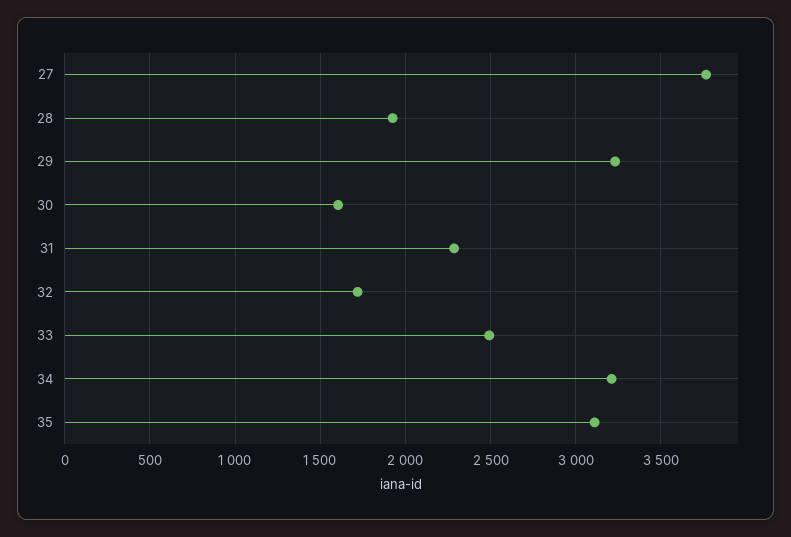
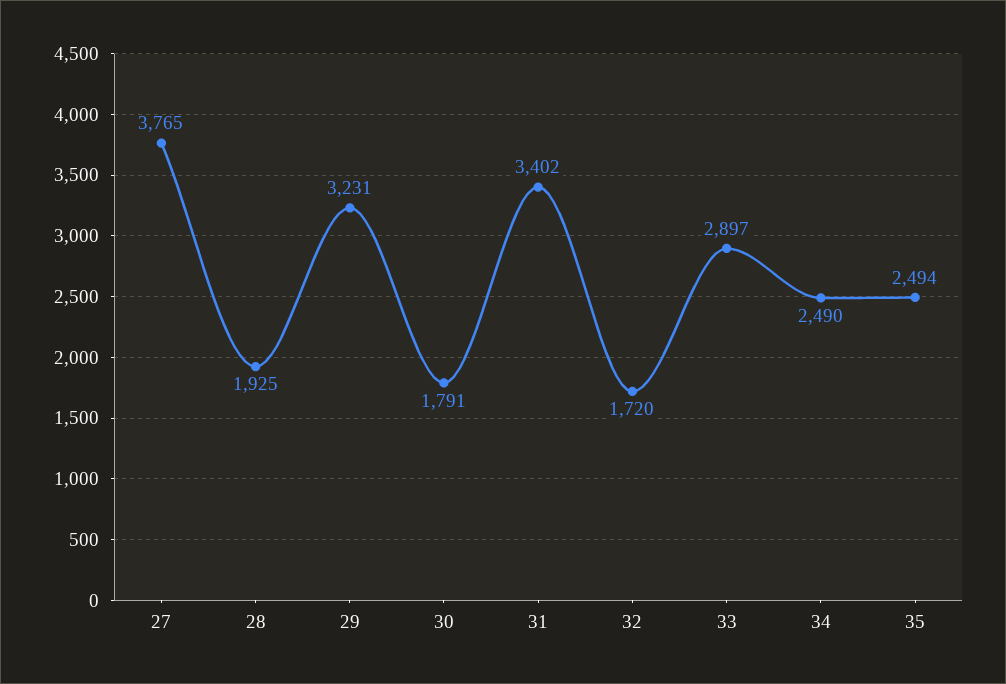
  {
    "27": 3765,
    "28": 1925,
    "29": 3231,
-   "30": 1600,
+   "30": 1791,
-   "31": 2300,
+   "31": 3402,
    "32": 1720,
-   "33": 2500,
+   "33": 2897,
-   "34": 3200,
+   "34": 2490,
-   "35": 3100
+   "35": 2494
  }

